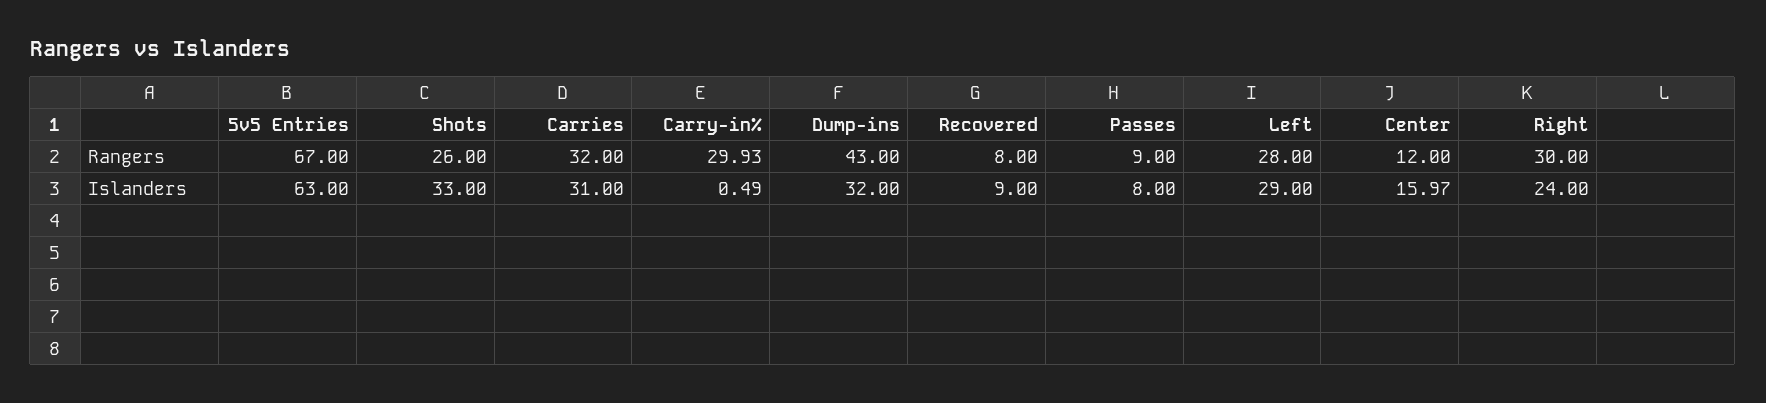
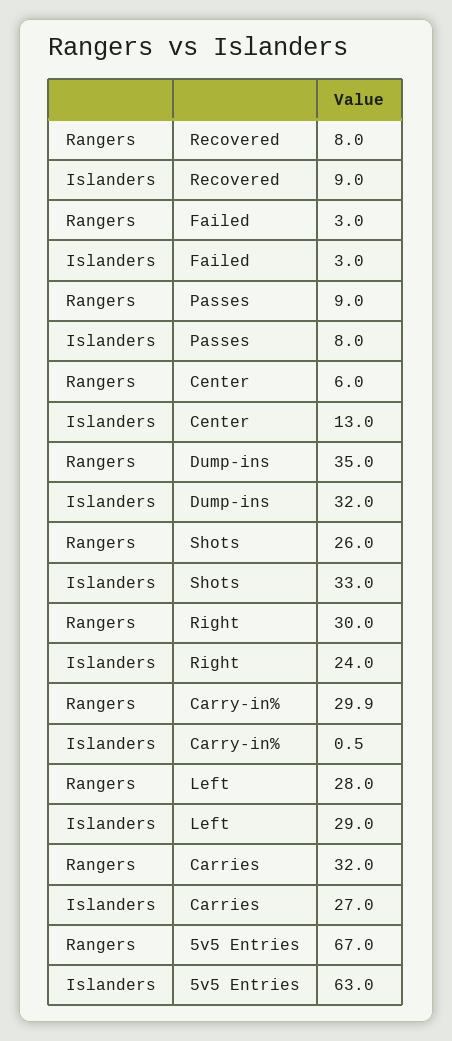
  {
    "5v5 Entries": {
      "Rangers": 67,
      "Islanders": 63
    },
    "Shots": {
      "Rangers": 26,
      "Islanders": 33
    },
    "Carries": {
      "Rangers": 32,
-     "Islanders": 31
+     "Islanders": 27
    },
    "Carry-in%": {
      "Rangers": 29.93,
      "Islanders": 0.49
    },
    "Dump-ins": {
-     "Rangers": 43,
+     "Rangers": 35,
      "Islanders": 32
    },
    "Recovered": {
      "Rangers": 8,
      "Islanders": 9
    },
    "Passes": {
      "Rangers": 9,
      "Islanders": 8
    },
    "Left": {
      "Rangers": 28,
      "Islanders": 29
    },
    "Center": {
-     "Rangers": 12,
+     "Rangers": 6,
-     "Islanders": 15.97
+     "Islanders": 13
    },
    "Right": {
      "Rangers": 30,
      "Islanders": 24
-   }
+   },
+   "Failed": {
+     "Rangers": 3,
+     "Islanders": 3
+   }
  }

